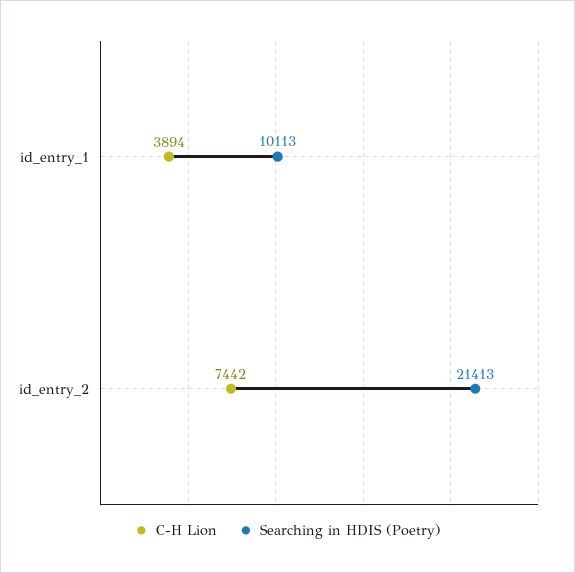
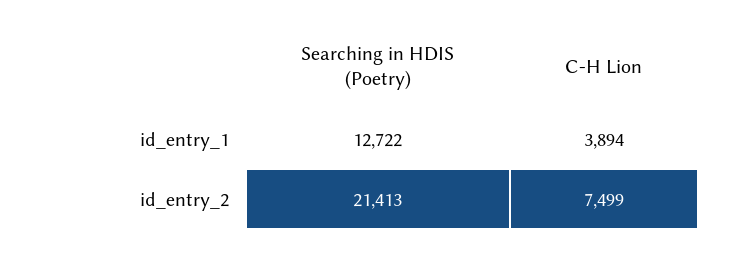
  {
    "C-H Lion": {
      "id_entry_1": 3894,
-     "id_entry_2": 7442
+     "id_entry_2": 7499
    },
    "Searching in HDIS (Poetry)": {
-     "id_entry_1": 10113,
+     "id_entry_1": 12722,
      "id_entry_2": 21413
    }
  }

